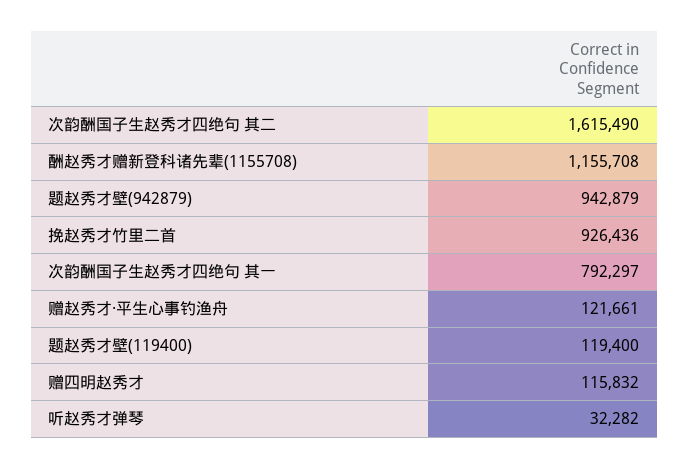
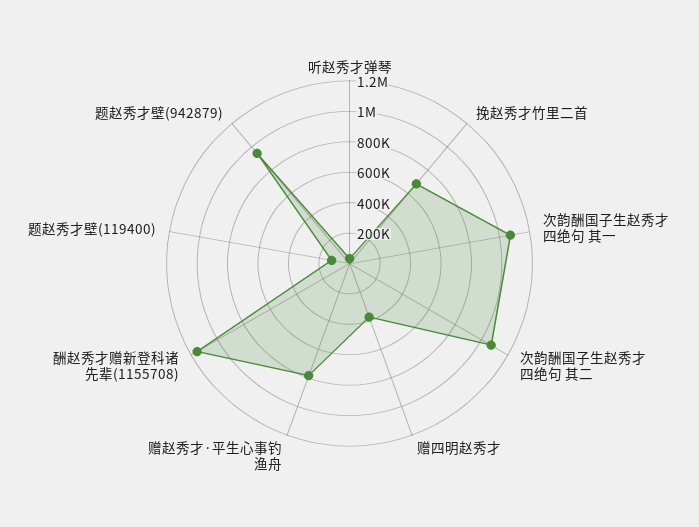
  {
-   "次韵酬国子生赵秀才四绝句 其二": 1615490,
+   "次韵酬国子生赵秀才四绝句 其二": 1100000,
    "酬赵秀才赠新登科诸先辈(1155708)": 1155708,
    "题赵秀才壁(942879)": 942879,
-   "挽赵秀才竹里二首": 926436,
+   "挽赵秀才竹里二首": 700000,
-   "次韵酬国子生赵秀才四绝句 其一": 792297,
+   "次韵酬国子生赵秀才四绝句 其一": 1100000,
-   "赠赵秀才·平生心事钓渔舟": 121661,
+   "赠赵秀才·平生心事钓渔舟": 800000,
    "题赵秀才壁(119400)": 119400,
-   "赠四明赵秀才": 115832,
+   "赠四明赵秀才": 400000,
    "听赵秀才弹琴": 32282
  }

